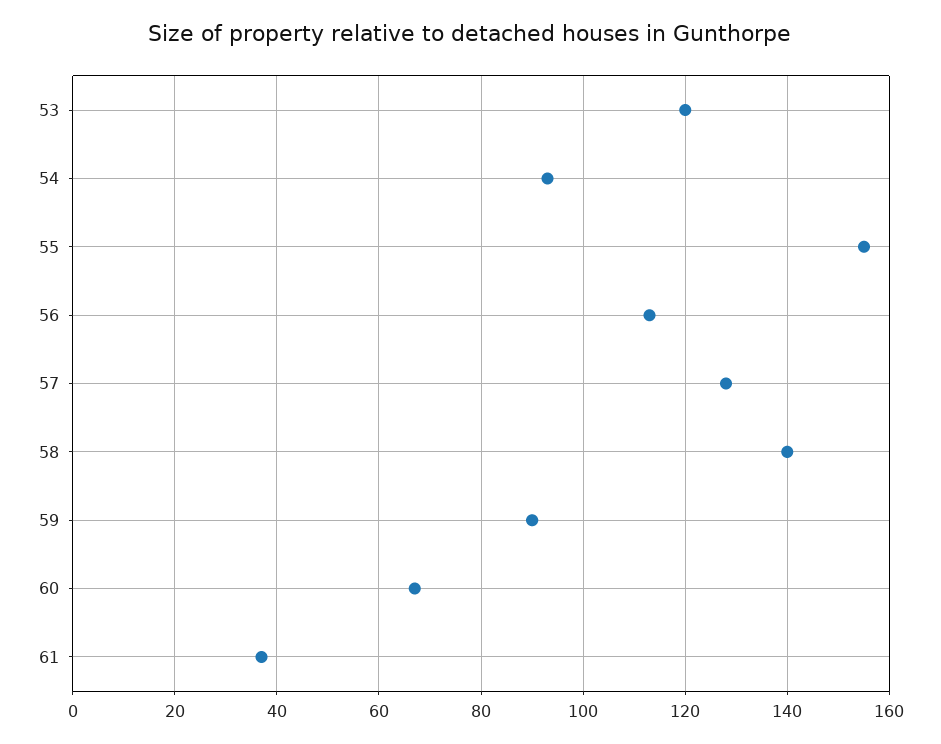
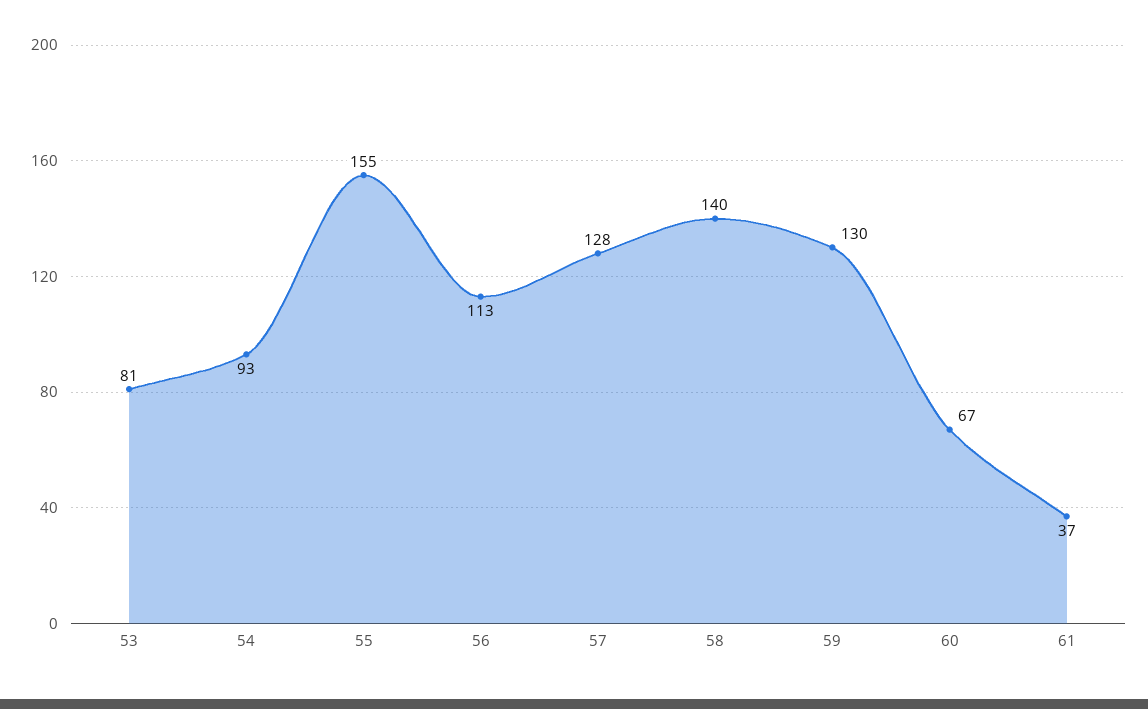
  {
-   "53": 120,
+   "53": 81,
    "54": 93,
    "55": 155,
    "56": 113,
    "57": 128,
    "58": 140,
-   "59": 90,
+   "59": 130,
    "60": 67,
    "61": 37
  }

